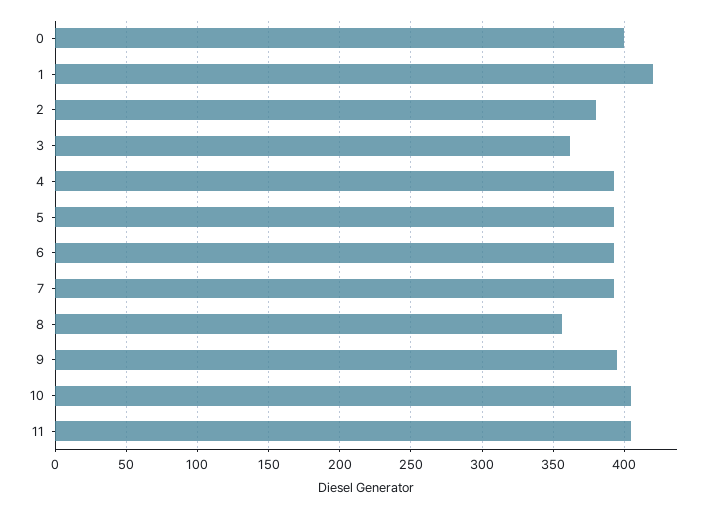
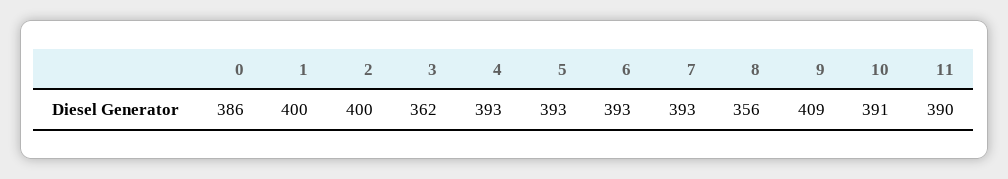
  {
-   "0": 400,
+   "0": 386,
-   "1": 420,
+   "1": 400,
-   "2": 380,
+   "2": 400,
    "3": 362,
    "4": 393,
    "5": 393,
    "6": 393,
    "7": 393,
    "8": 356,
-   "9": 395,
+   "9": 409,
-   "10": 405,
+   "10": 391,
-   "11": 405
+   "11": 390
  }

